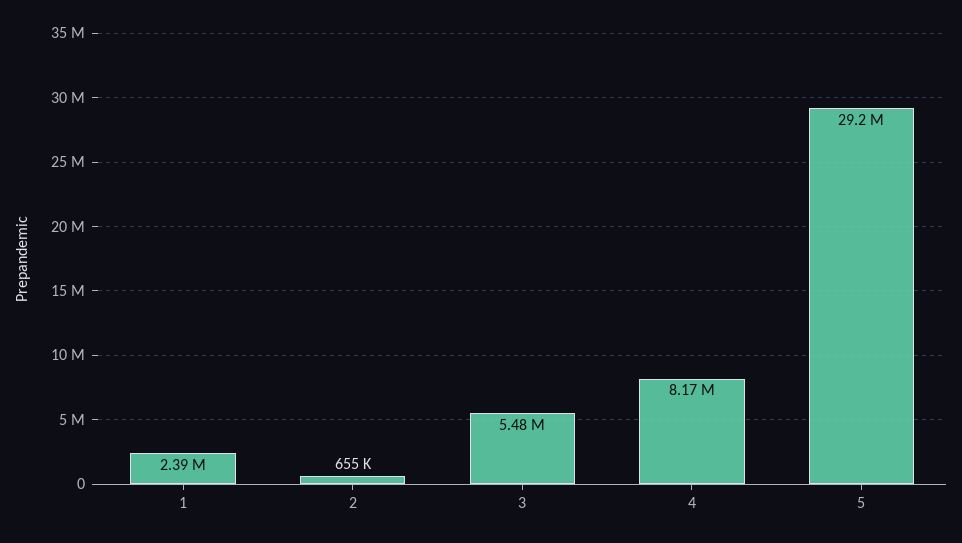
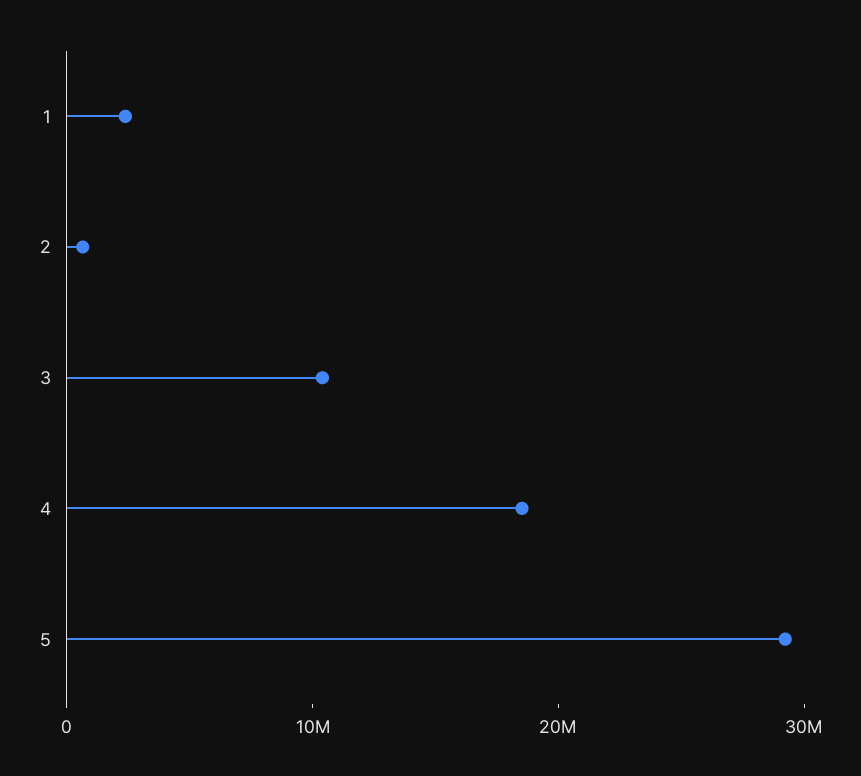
  {
    "1": 2390000,
    "2": 655000,
-   "3": 5480000,
+   "3": 10000000,
-   "4": 8170000,
+   "4": 18000000,
    "5": 29200000
  }

